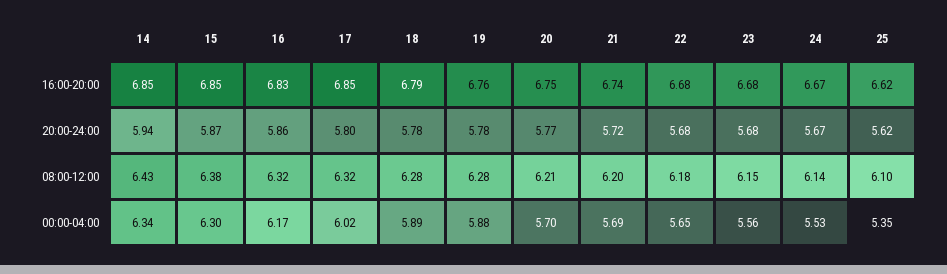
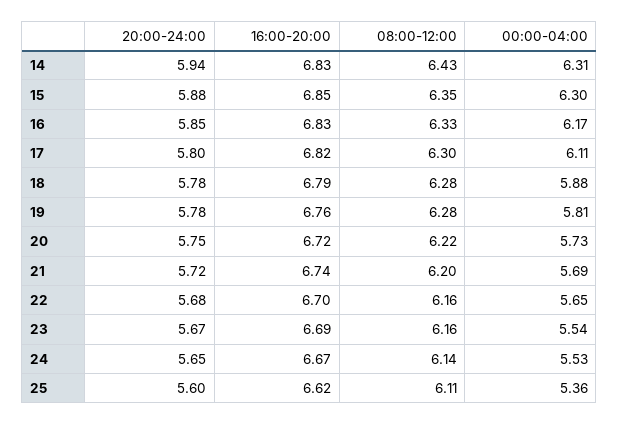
  {
    "14": {
-     "16:00-20:00": 6.85,
+     "16:00-20:00": 6.83,
      "20:00-24:00": 5.94,
      "08:00-12:00": 6.43,
-     "00:00-04:00": 6.34
+     "00:00-04:00": 6.31
    },
    "15": {
      "16:00-20:00": 6.85,
-     "20:00-24:00": 5.87,
+     "20:00-24:00": 5.88,
-     "08:00-12:00": 6.38,
+     "08:00-12:00": 6.35,
      "00:00-04:00": 6.3
    },
    "16": {
      "16:00-20:00": 6.83,
-     "20:00-24:00": 5.86,
+     "20:00-24:00": 5.85,
-     "08:00-12:00": 6.32,
+     "08:00-12:00": 6.33,
      "00:00-04:00": 6.17
    },
    "17": {
-     "16:00-20:00": 6.85,
+     "16:00-20:00": 6.82,
      "20:00-24:00": 5.8,
-     "08:00-12:00": 6.32,
+     "08:00-12:00": 6.3,
-     "00:00-04:00": 6.02
+     "00:00-04:00": 6.11
    },
    "18": {
      "16:00-20:00": 6.79,
      "20:00-24:00": 5.78,
      "08:00-12:00": 6.28,
-     "00:00-04:00": 5.89
+     "00:00-04:00": 5.88
    },
    "19": {
      "16:00-20:00": 6.76,
      "20:00-24:00": 5.78,
      "08:00-12:00": 6.28,
-     "00:00-04:00": 5.88
+     "00:00-04:00": 5.81
    },
    "20": {
-     "16:00-20:00": 6.75,
+     "16:00-20:00": 6.72,
-     "20:00-24:00": 5.77,
+     "20:00-24:00": 5.75,
-     "08:00-12:00": 6.21,
+     "08:00-12:00": 6.22,
-     "00:00-04:00": 5.7
+     "00:00-04:00": 5.73
    },
    "21": {
      "16:00-20:00": 6.74,
      "20:00-24:00": 5.72,
      "08:00-12:00": 6.2,
      "00:00-04:00": 5.69
    },
    "22": {
-     "16:00-20:00": 6.68,
+     "16:00-20:00": 6.7,
      "20:00-24:00": 5.68,
-     "08:00-12:00": 6.18,
+     "08:00-12:00": 6.16,
      "00:00-04:00": 5.65
    },
    "23": {
-     "16:00-20:00": 6.68,
+     "16:00-20:00": 6.69,
-     "20:00-24:00": 5.68,
+     "20:00-24:00": 5.67,
-     "08:00-12:00": 6.15,
+     "08:00-12:00": 6.16,
-     "00:00-04:00": 5.56
+     "00:00-04:00": 5.54
    },
    "24": {
      "16:00-20:00": 6.67,
-     "20:00-24:00": 5.67,
+     "20:00-24:00": 5.65,
      "08:00-12:00": 6.14,
      "00:00-04:00": 5.53
    },
    "25": {
      "16:00-20:00": 6.62,
-     "20:00-24:00": 5.62,
+     "20:00-24:00": 5.6,
-     "08:00-12:00": 6.1,
+     "08:00-12:00": 6.11,
-     "00:00-04:00": 5.35
+     "00:00-04:00": 5.36
    }
  }

